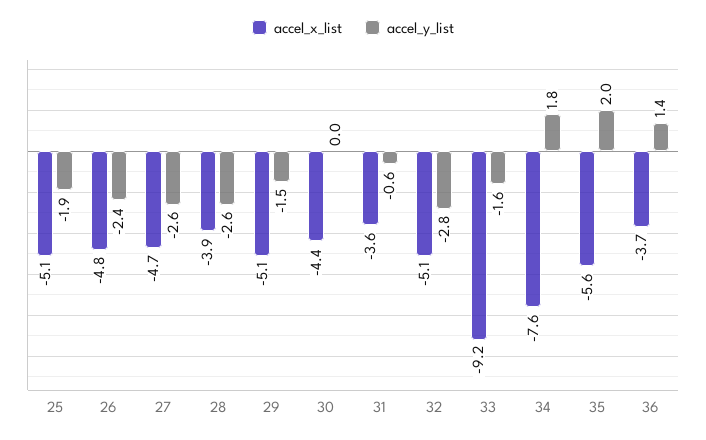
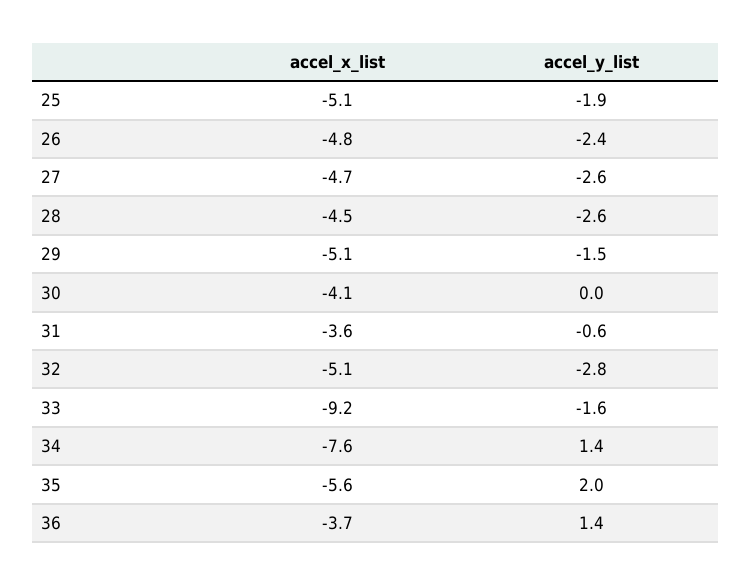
  {
    "accel_x_list": {
      "25": -5.1,
      "26": -4.8,
      "27": -4.7,
-     "28": -3.9,
+     "28": -4.5,
      "29": -5.1,
-     "30": -4.4,
+     "30": -4.1,
      "31": -3.6,
      "32": -5.1,
      "33": -9.2,
      "34": -7.6,
      "35": -5.6,
      "36": -3.7
    },
    "accel_y_list": {
      "25": -1.9,
      "26": -2.4,
      "27": -2.6,
      "28": -2.6,
      "29": -1.5,
      "30": 0,
      "31": -0.6,
      "32": -2.8,
      "33": -1.6,
-     "34": 1.8,
+     "34": 1.4,
      "35": 2,
      "36": 1.4
    }
  }

